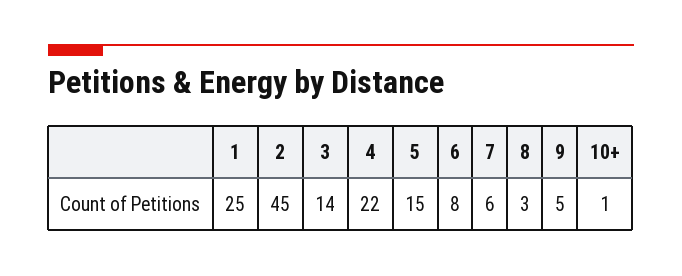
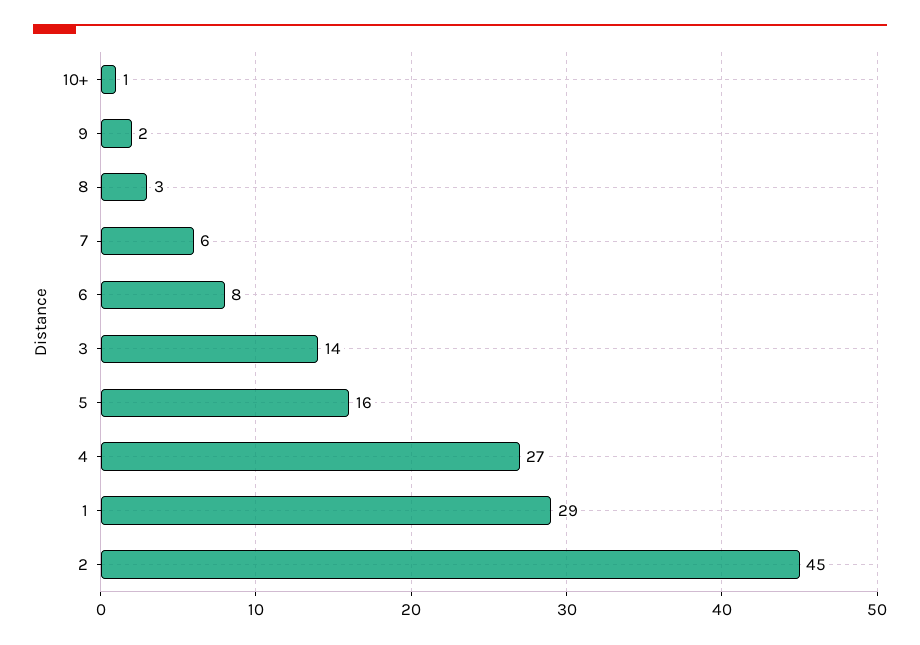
  {
-   "1": 25,
+   "1": 29,
    "2": 45,
    "3": 14,
-   "4": 22,
+   "4": 27,
-   "5": 15,
+   "5": 16,
    "6": 8,
    "7": 6,
    "8": 3,
-   "9": 5,
+   "9": 2,
    "10+": 1
  }

